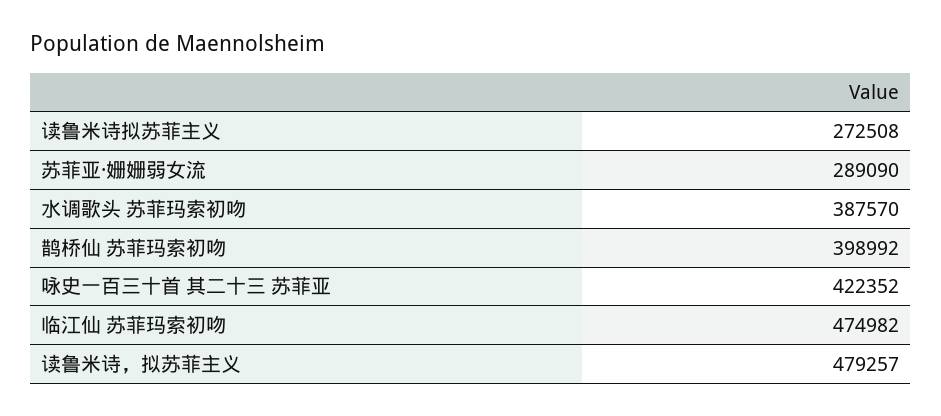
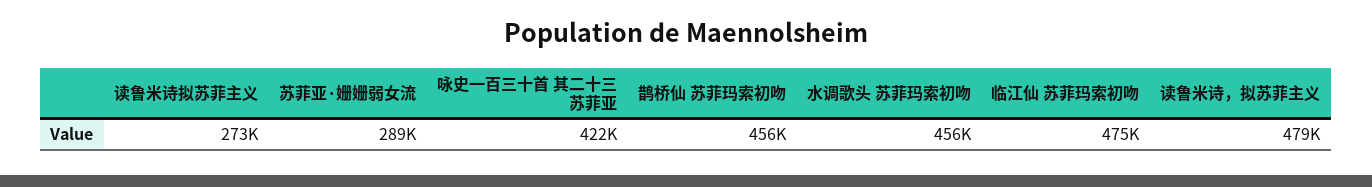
  {
    "读鲁米诗拟苏菲主义": 272508,
    "苏菲亚·姗姗弱女流": 289090,
-   "水调歌头 苏菲玛索初吻": 387570,
+   "水调歌头 苏菲玛索初吻": 456000,
-   "鹊桥仙 苏菲玛索初吻": 398992,
+   "鹊桥仙 苏菲玛索初吻": 456000,
    "咏史一百三十首 其二十三 苏菲亚": 422352,
    "临江仙 苏菲玛索初吻": 474982,
    "读鲁米诗，拟苏菲主义": 479257
  }

